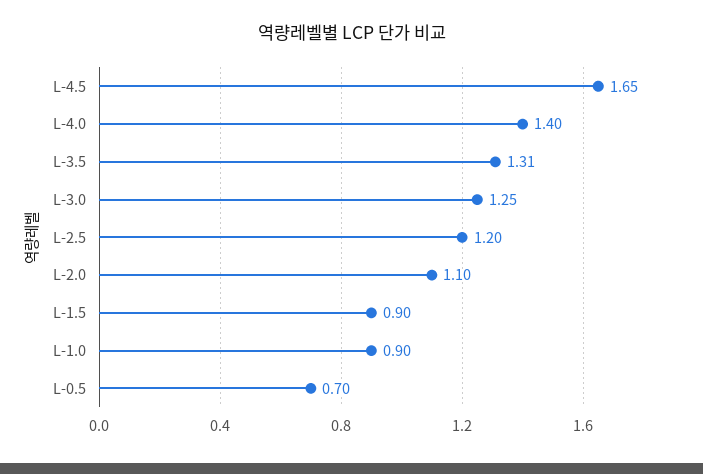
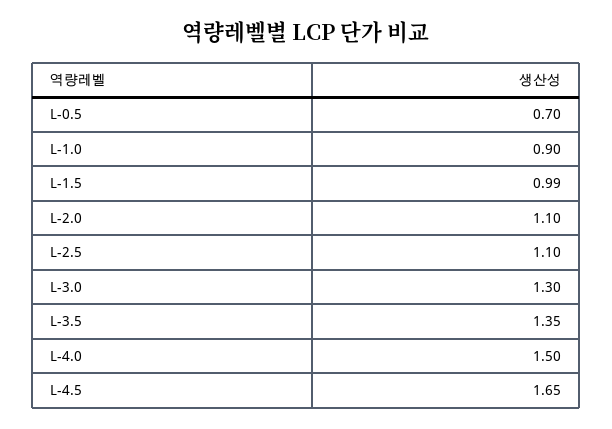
  {
    "L-4.5": 1.65,
-   "L-4.0": 1.4,
+   "L-4.0": 1.5,
-   "L-3.5": 1.31,
+   "L-3.5": 1.35,
-   "L-3.0": 1.25,
+   "L-3.0": 1.3,
-   "L-2.5": 1.2,
+   "L-2.5": 1.1,
    "L-2.0": 1.1,
-   "L-1.5": 0.9,
+   "L-1.5": 0.99,
    "L-1.0": 0.9,
    "L-0.5": 0.7
  }

